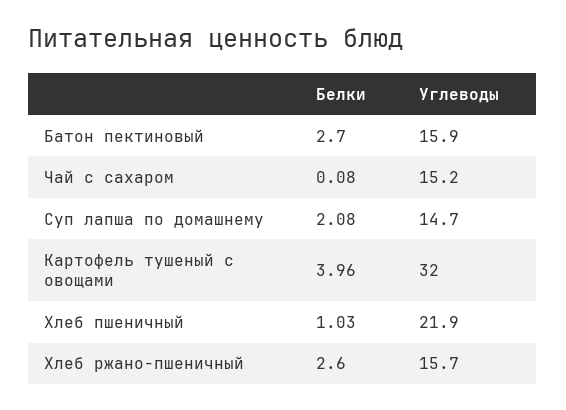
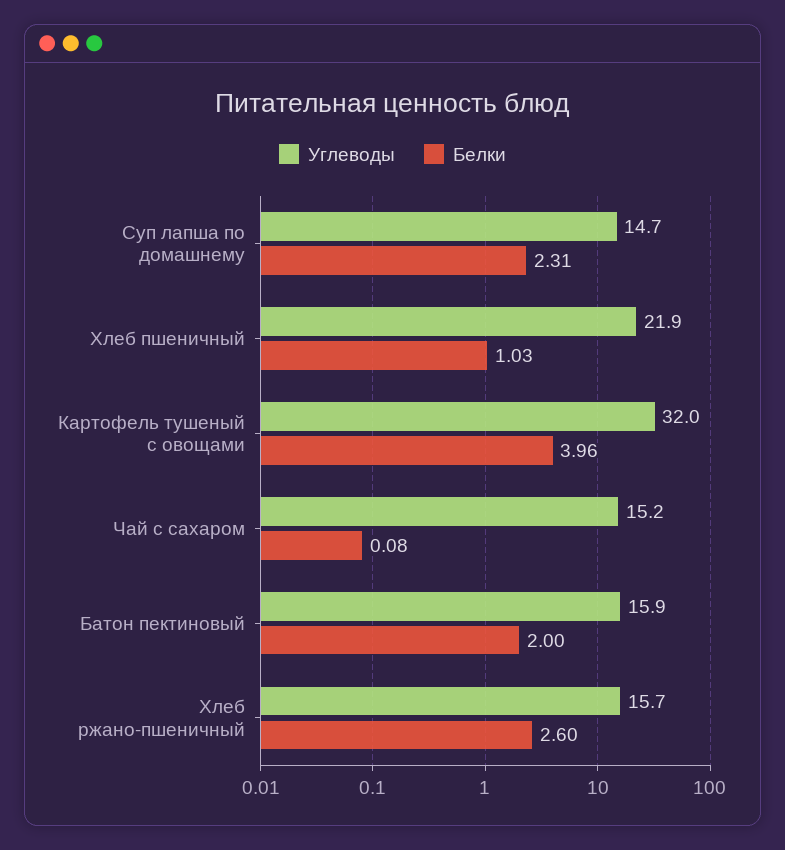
  {
    "Белки": {
-     "Батон пектиновый": 2.7,
+     "Батон пектиновый": 2,
      "Чай с сахаром": 0.08,
-     "Суп лапша по домашнему": 2.08,
+     "Суп лапша по домашнему": 2.31,
      "Картофель тушеный с овощами": 3.96,
      "Хлеб пшеничный": 1.03,
      "Хлеб ржано-пшеничный": 2.6
    },
    "Углеводы": {
      "Батон пектиновый": 15.9,
      "Чай с сахаром": 15.2,
      "Суп лапша по домашнему": 14.7,
      "Картофель тушеный с овощами": 32,
      "Хлеб пшеничный": 21.9,
      "Хлеб ржано-пшеничный": 15.7
    }
  }

